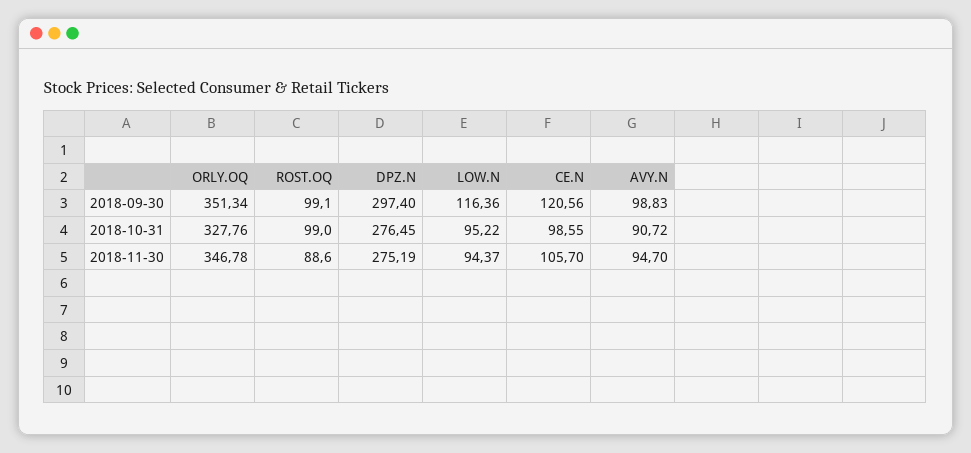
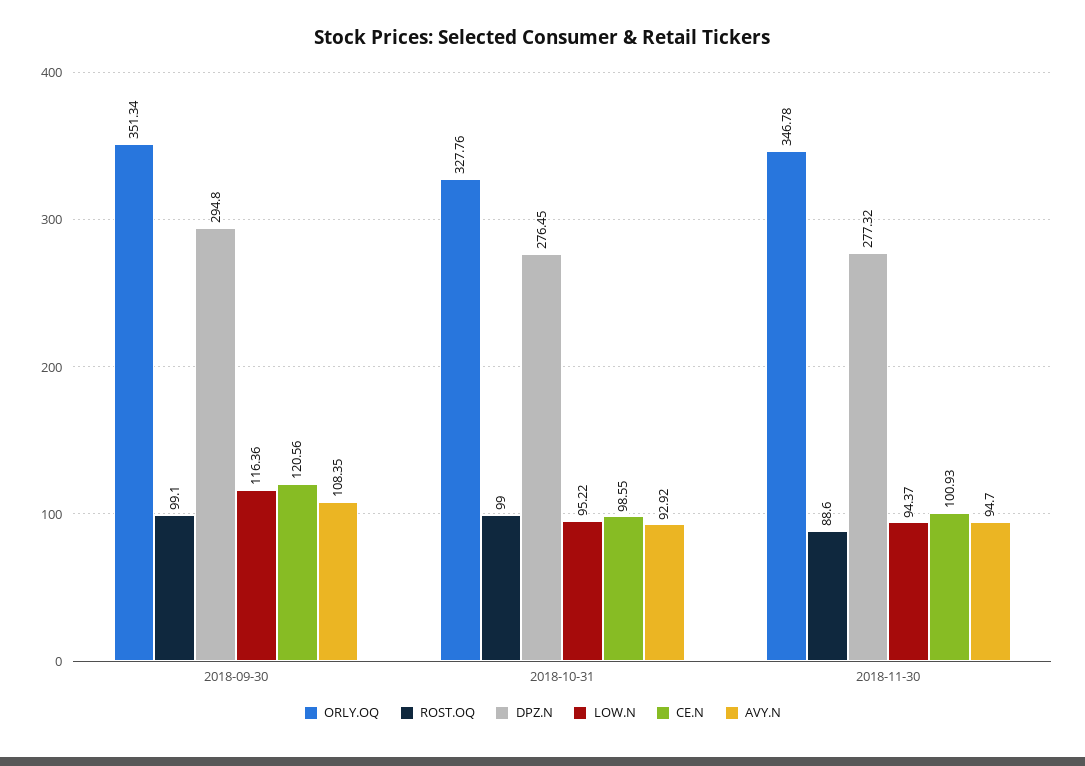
  {
    "ORLY.OQ": {
      "2018-09-30": 351.34,
      "2018-10-31": 327.76,
      "2018-11-30": 346.78
    },
    "ROST.OQ": {
      "2018-09-30": 99.1,
      "2018-10-31": 99,
      "2018-11-30": 88.6
    },
    "DPZ.N": {
-     "2018-09-30": 297.4,
+     "2018-09-30": 294.8,
      "2018-10-31": 276.45,
-     "2018-11-30": 275.19
+     "2018-11-30": 277.32
    },
    "LOW.N": {
      "2018-09-30": 116.36,
      "2018-10-31": 95.22,
      "2018-11-30": 94.37
    },
    "CE.N": {
      "2018-09-30": 120.56,
      "2018-10-31": 98.55,
-     "2018-11-30": 105.7
+     "2018-11-30": 100.93
    },
    "AVY.N": {
-     "2018-09-30": 98.83,
+     "2018-09-30": 108.35,
-     "2018-10-31": 90.72,
+     "2018-10-31": 92.92,
      "2018-11-30": 94.7
    }
  }

